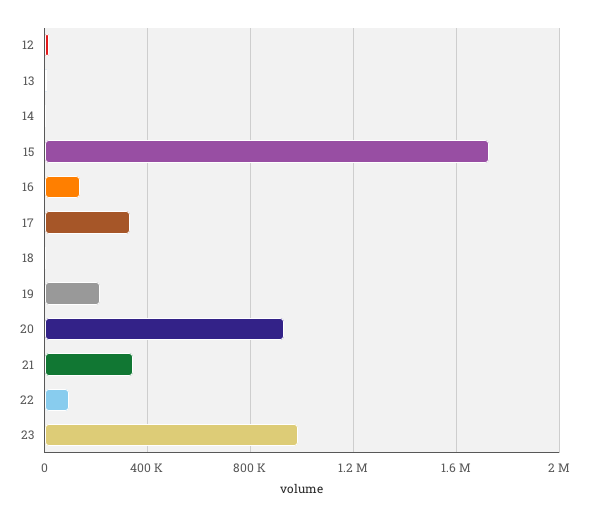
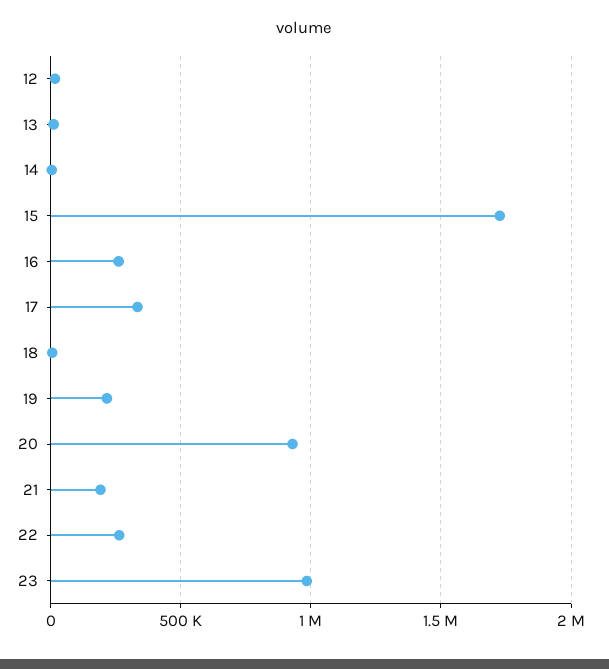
  {
    "12": 0,
    "13": 0,
    "14": 0,
    "15": 1750000,
-   "16": 150000,
+   "16": 250000,
    "17": 350000,
    "18": 0,
    "19": 200000,
    "20": 950000,
-   "21": 350000,
+   "21": 200000,
-   "22": 100000,
+   "22": 250000,
    "23": 1000000
  }

